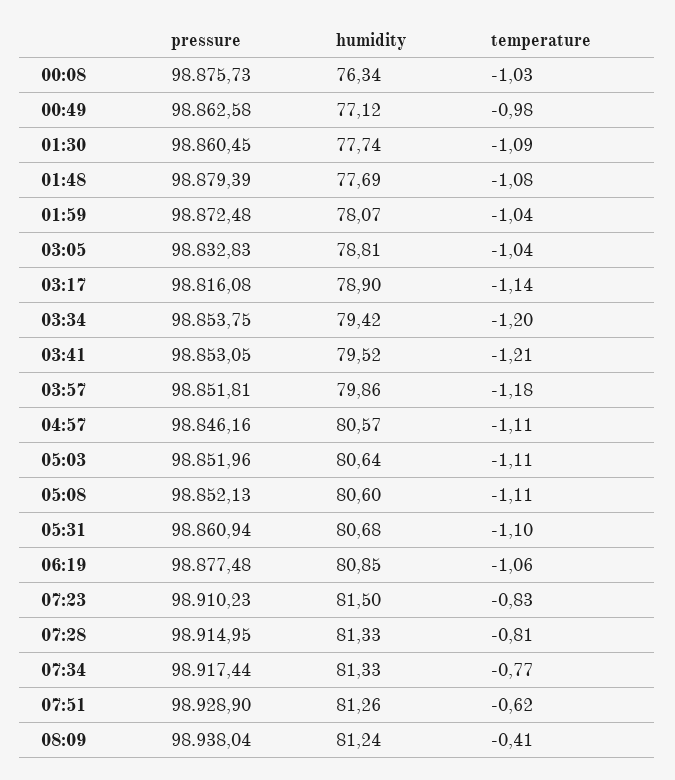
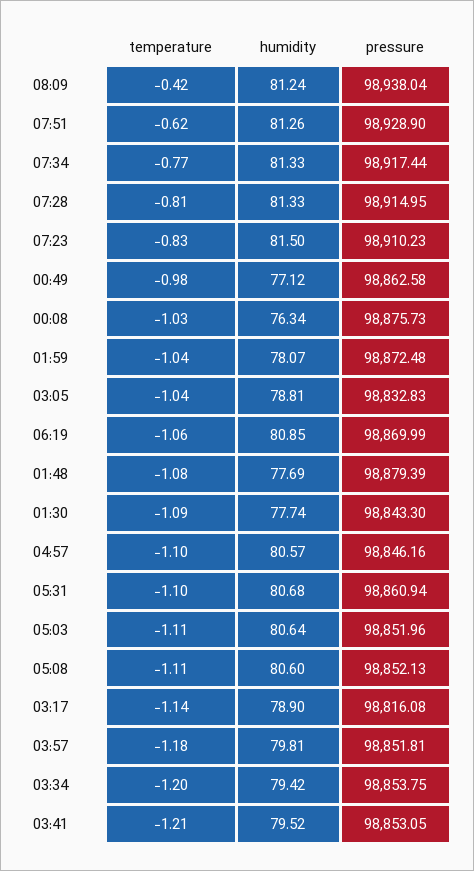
  {
    "pressure": {
      "00:08": 98875.73,
      "00:49": 98862.58,
-     "01:30": 98860.45,
+     "01:30": 98843.3,
      "01:48": 98879.39,
      "01:59": 98872.48,
      "03:05": 98832.83,
      "03:17": 98816.08,
      "03:34": 98853.75,
      "03:41": 98853.05,
      "03:57": 98851.81,
      "04:57": 98846.16,
      "05:03": 98851.96,
      "05:08": 98852.13,
      "05:31": 98860.94,
-     "06:19": 98877.48,
+     "06:19": 98869.99,
      "07:23": 98910.23,
      "07:28": 98914.95,
      "07:34": 98917.44,
      "07:51": 98928.9,
      "08:09": 98938.04
    },
    "humidity": {
      "00:08": 76.34,
      "00:49": 77.12,
      "01:30": 77.74,
      "01:48": 77.69,
      "01:59": 78.07,
      "03:05": 78.81,
      "03:17": 78.9,
      "03:34": 79.42,
      "03:41": 79.52,
-     "03:57": 79.86,
+     "03:57": 79.81,
      "04:57": 80.57,
      "05:03": 80.64,
      "05:08": 80.6,
      "05:31": 80.68,
      "06:19": 80.85,
      "07:23": 81.5,
      "07:28": 81.33,
      "07:34": 81.33,
      "07:51": 81.26,
      "08:09": 81.24
    },
    "temperature": {
      "00:08": -1.03,
      "00:49": -0.98,
      "01:30": -1.09,
      "01:48": -1.08,
      "01:59": -1.04,
      "03:05": -1.04,
      "03:17": -1.14,
      "03:34": -1.2,
      "03:41": -1.21,
      "03:57": -1.18,
-     "04:57": -1.11,
+     "04:57": -1.1,
      "05:03": -1.11,
      "05:08": -1.11,
      "05:31": -1.1,
      "06:19": -1.06,
      "07:23": -0.83,
      "07:28": -0.81,
      "07:34": -0.77,
      "07:51": -0.62,
-     "08:09": -0.41
+     "08:09": -0.42
    }
  }

